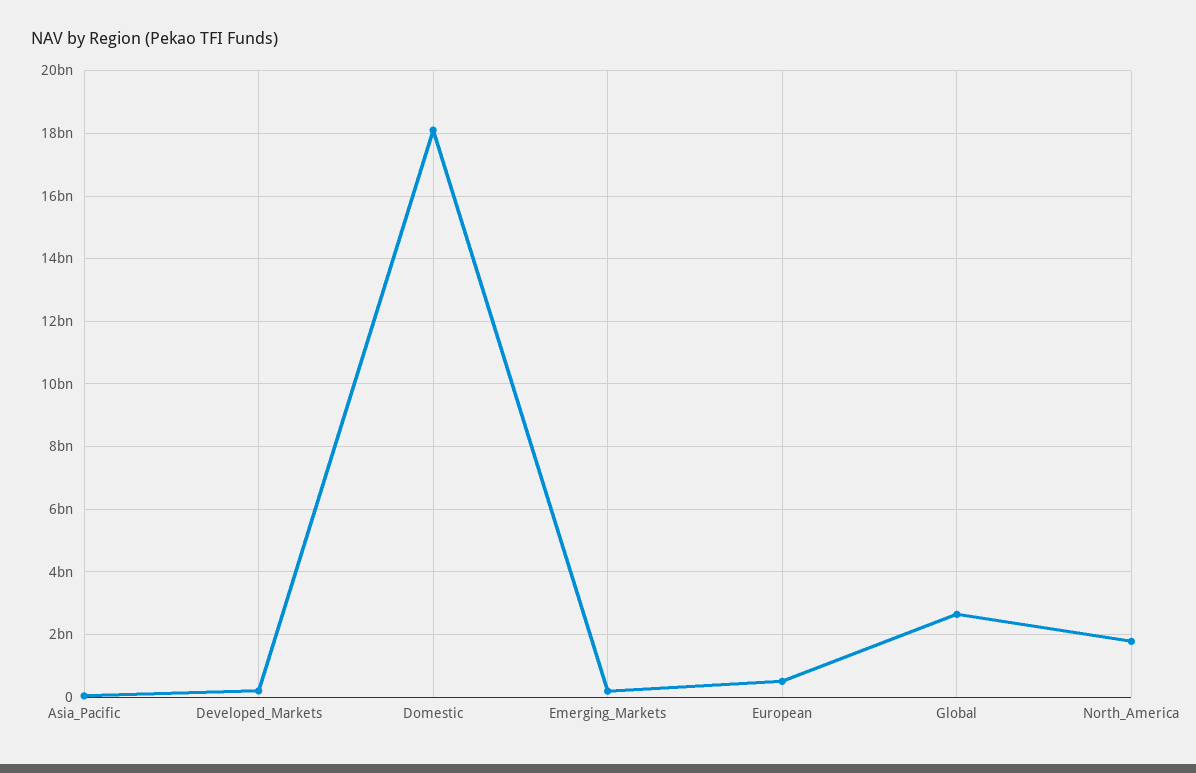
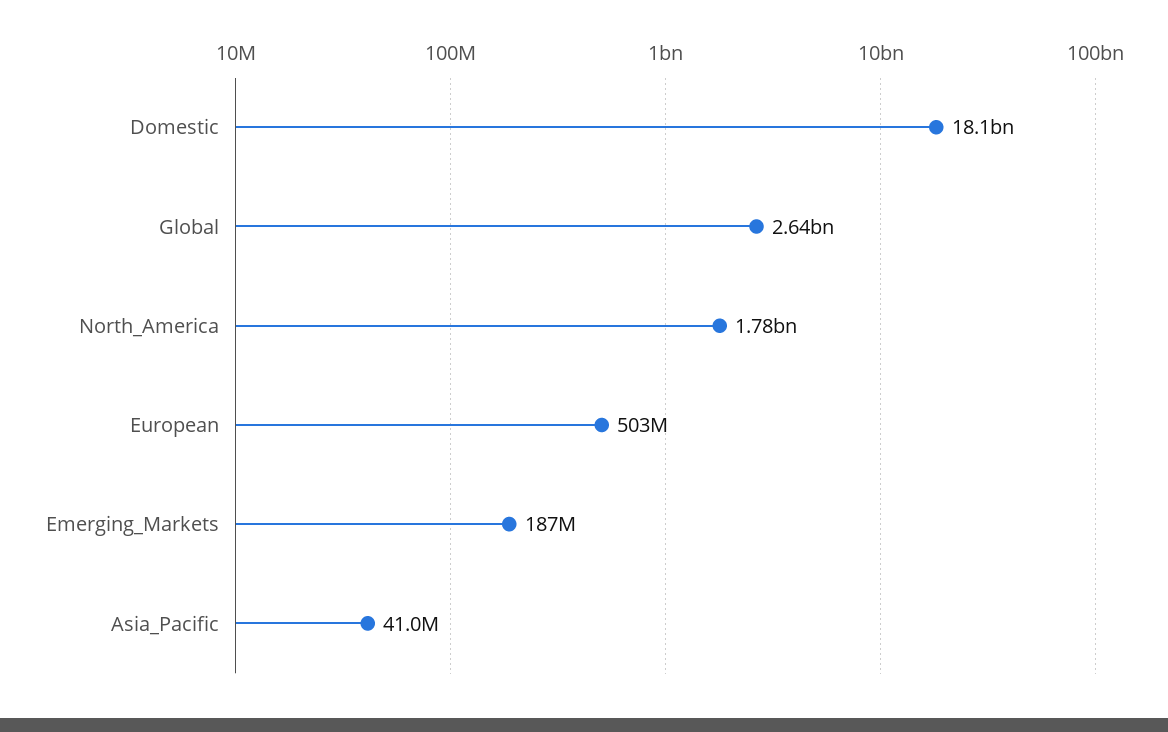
  {
    "Asia_Pacific": 41000000,
-   "Developed_Markets": 200000000,
    "Domestic": 18100000000,
    "Emerging_Markets": 187000000,
    "European": 503000000,
    "Global": 2640000000,
    "North_America": 1780000000
  }

